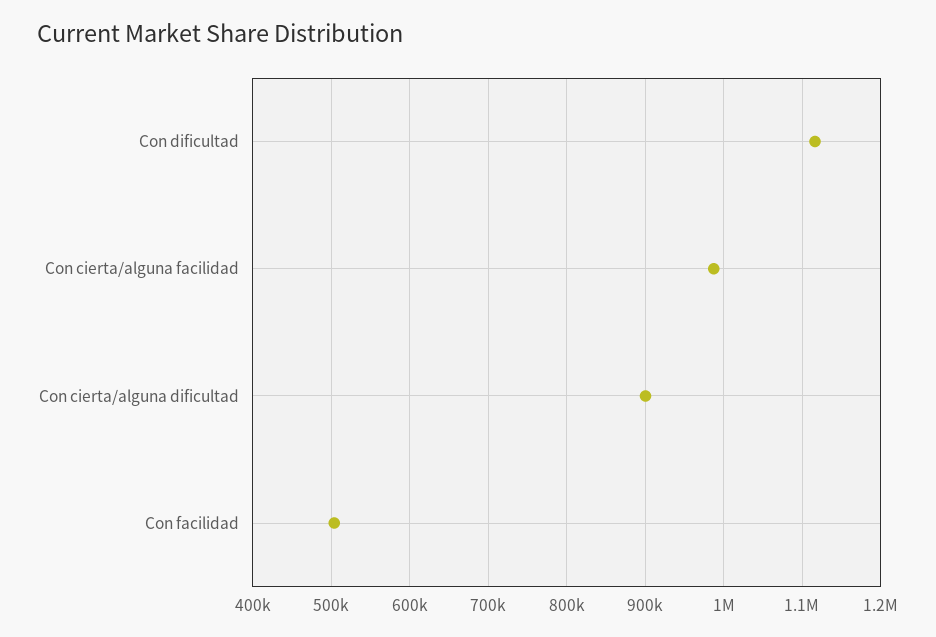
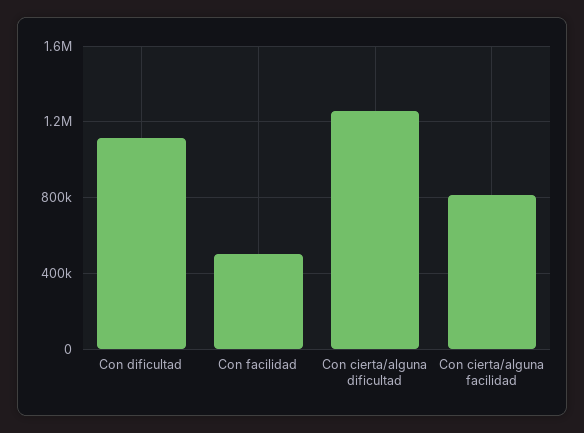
  {
    "Con dificultad": 1120000,
-   "Con cierta/alguna facilidad": 990000,
+   "Con cierta/alguna facilidad": 800000,
-   "Con cierta/alguna dificultad": 900000,
+   "Con cierta/alguna dificultad": 1250000,
    "Con facilidad": 500000
  }

